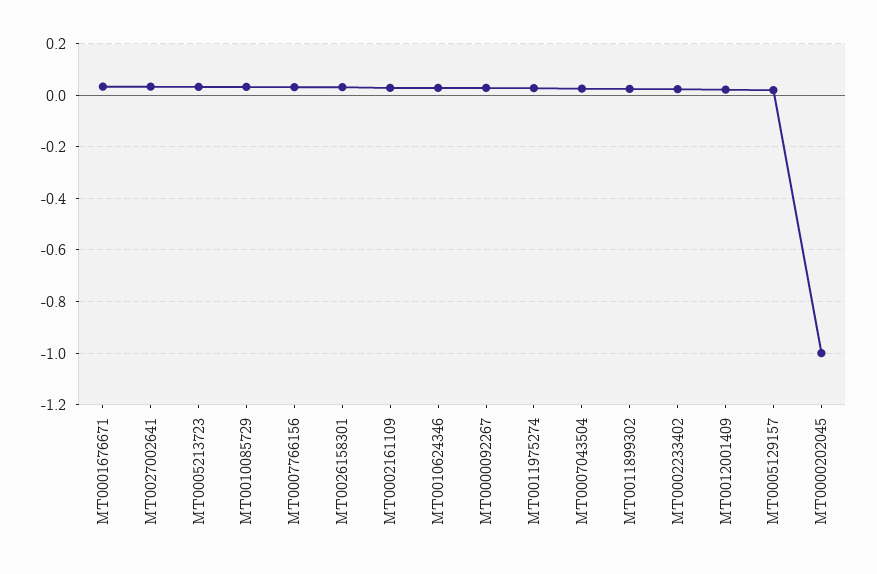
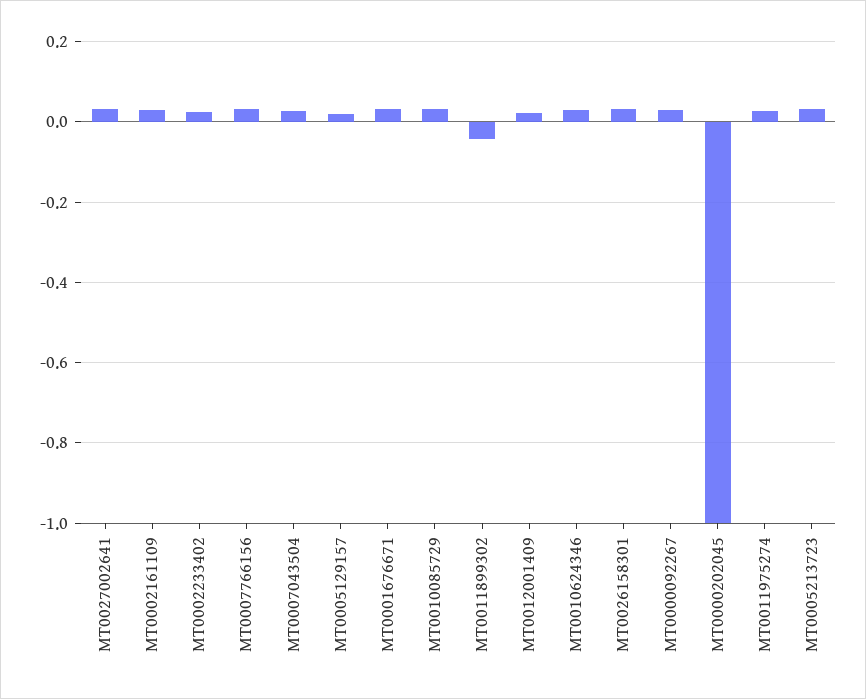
  {
    "MT0001676671": 0.04,
    "MT0027002641": 0.04,
    "MT0005213723": 0.04,
    "MT0010085729": 0.04,
    "MT0007766156": 0.04,
    "MT0026158301": 0.04,
    "MT0002161109": 0.02,
    "MT0010624346": 0.02,
    "MT0000092267": 0.02,
    "MT0011975274": 0.02,
    "MT0007043504": 0.02,
-   "MT0011899302": 0.025,
+   "MT0011899302": -0.04,
    "MT0002233402": 0.02,
    "MT0012001409": 0.02,
    "MT0005129157": 0.02,
    "MT0000202045": -1
  }

